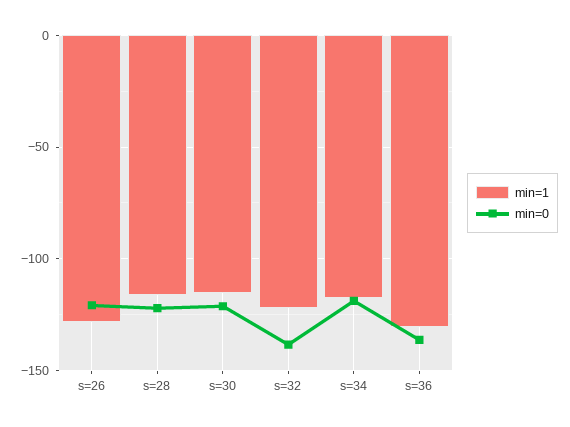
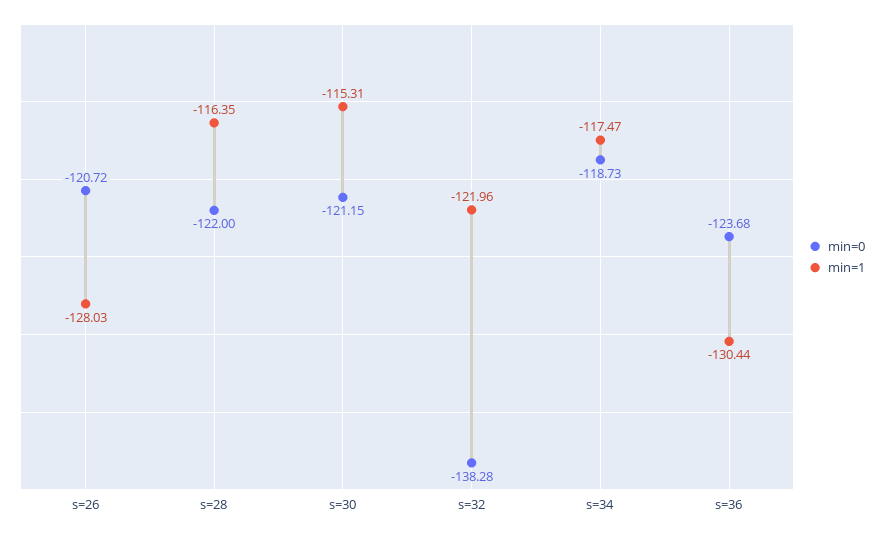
  {
    "min=1": {
      "s=26": -128.03,
      "s=28": -116.35,
      "s=30": -115.31,
      "s=32": -121.96,
      "s=34": -117.47,
      "s=36": -130.44
    },
    "min=0": {
      "s=26": -120.72,
      "s=28": -122,
      "s=30": -121.15,
      "s=32": -138.28,
      "s=34": -118.73,
-     "s=36": -135
+     "s=36": -123.68
    }
  }

